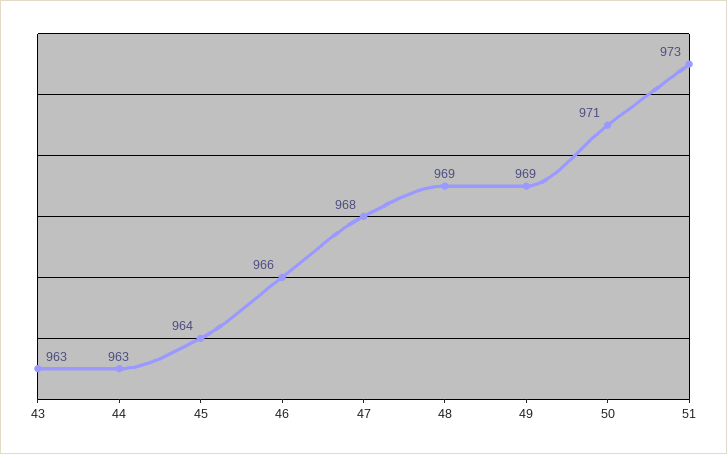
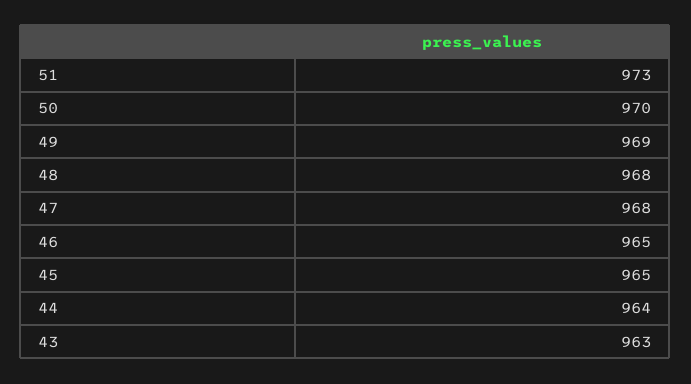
  {
    "43": 963,
-   "44": 963,
+   "44": 964,
-   "45": 964,
+   "45": 965,
-   "46": 966,
+   "46": 965,
    "47": 968,
-   "48": 969,
+   "48": 968,
    "49": 969,
-   "50": 971,
+   "50": 970,
    "51": 973
  }

